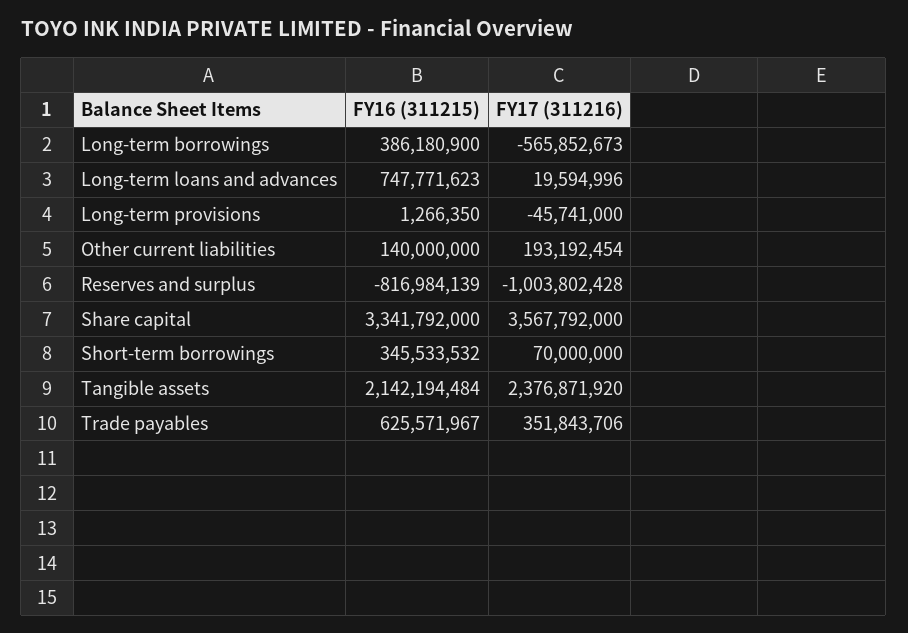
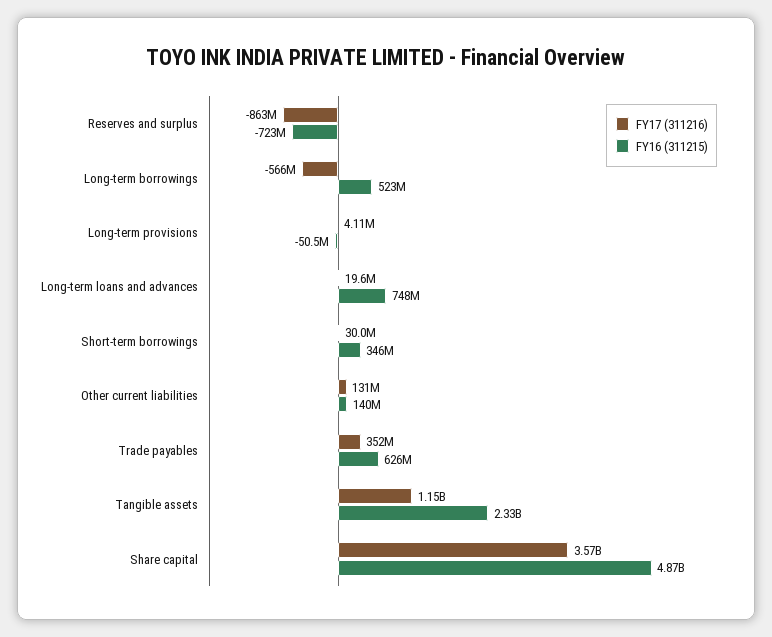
  {
    "FY16 (311215)": {
-     "Long-term borrowings": 386180900,
+     "Long-term borrowings": 523000000,
      "Long-term loans and advances": 747771623,
-     "Long-term provisions": 1266350,
+     "Long-term provisions": -50500000,
      "Other current liabilities": 140000000,
-     "Reserves and surplus": -816984139,
+     "Reserves and surplus": -723000000,
-     "Share capital": 3341792000,
+     "Share capital": 4870000000,
      "Short-term borrowings": 345533532,
-     "Tangible assets": 2142194484,
+     "Tangible assets": 2330000000,
      "Trade payables": 625571967
    },
    "FY17 (311216)": {
      "Long-term borrowings": -565852673,
      "Long-term loans and advances": 19594996,
-     "Long-term provisions": -45741000,
+     "Long-term provisions": 4110000,
-     "Other current liabilities": 193192454,
+     "Other current liabilities": 131000000,
-     "Reserves and surplus": -1003802428,
+     "Reserves and surplus": -863000000,
      "Share capital": 3567792000,
-     "Short-term borrowings": 70000000,
+     "Short-term borrowings": 30000000,
-     "Tangible assets": 2376871920,
+     "Tangible assets": 1150000000,
      "Trade payables": 351843706
    }
  }

